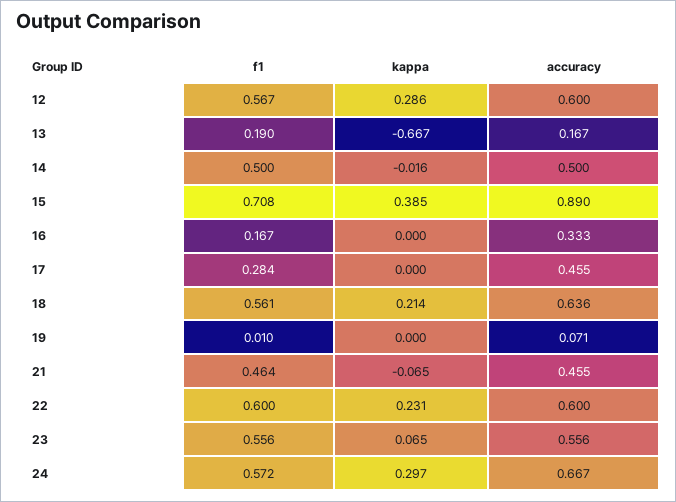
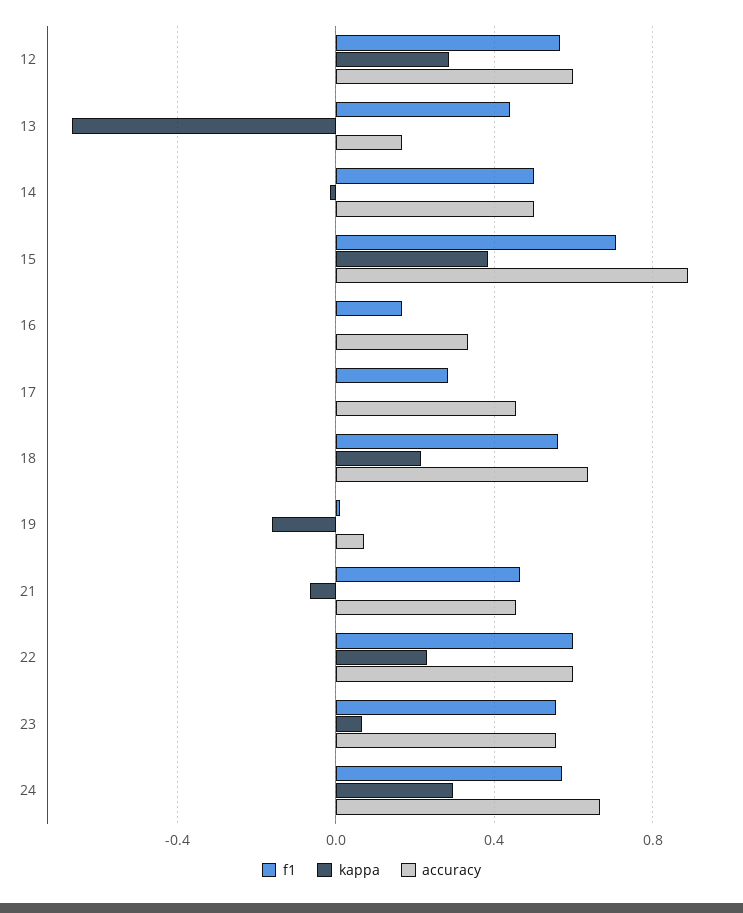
  {
    "f1": {
      "12": 0.567,
-     "13": 0.19,
+     "13": 0.45,
      "14": 0.5,
      "15": 0.708,
      "16": 0.167,
      "17": 0.284,
      "18": 0.561,
      "19": 0.01,
      "21": 0.464,
      "22": 0.6,
      "23": 0.556,
      "24": 0.572
    },
    "kappa": {
      "12": 0.286,
      "13": -0.667,
      "14": -0.016,
      "15": 0.385,
      "16": 0,
      "17": 0,
      "18": 0.214,
-     "19": 0,
+     "19": -0.15,
      "21": -0.065,
      "22": 0.231,
      "23": 0.065,
      "24": 0.297
    },
    "accuracy": {
      "12": 0.6,
      "13": 0.167,
      "14": 0.5,
      "15": 0.89,
      "16": 0.333,
      "17": 0.455,
      "18": 0.636,
      "19": 0.071,
      "21": 0.455,
      "22": 0.6,
      "23": 0.556,
      "24": 0.667
    }
  }

